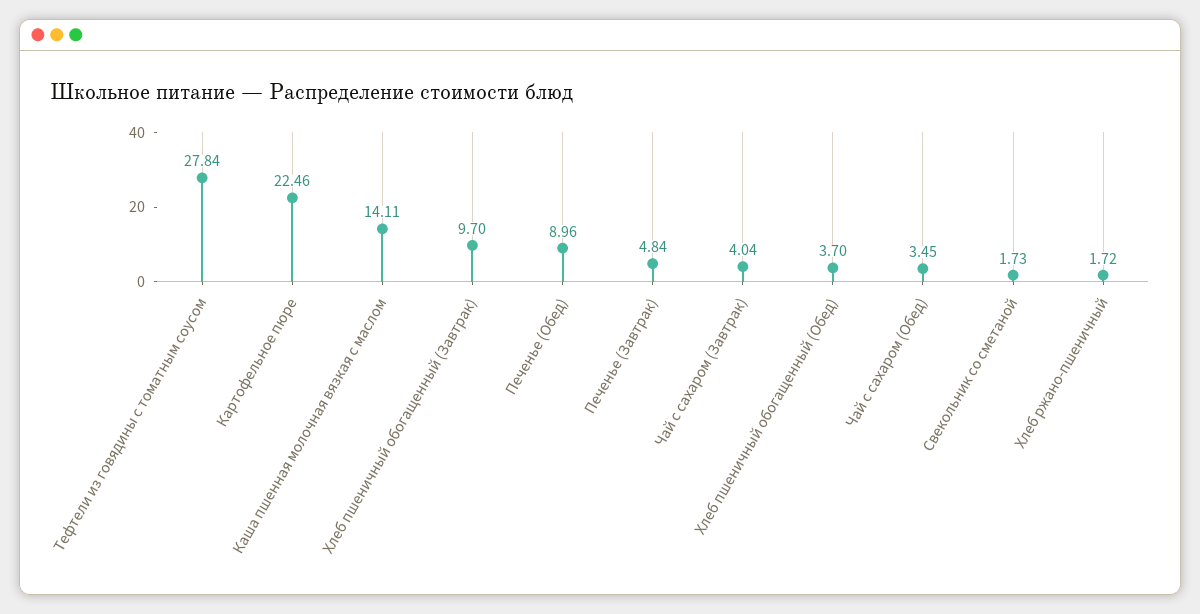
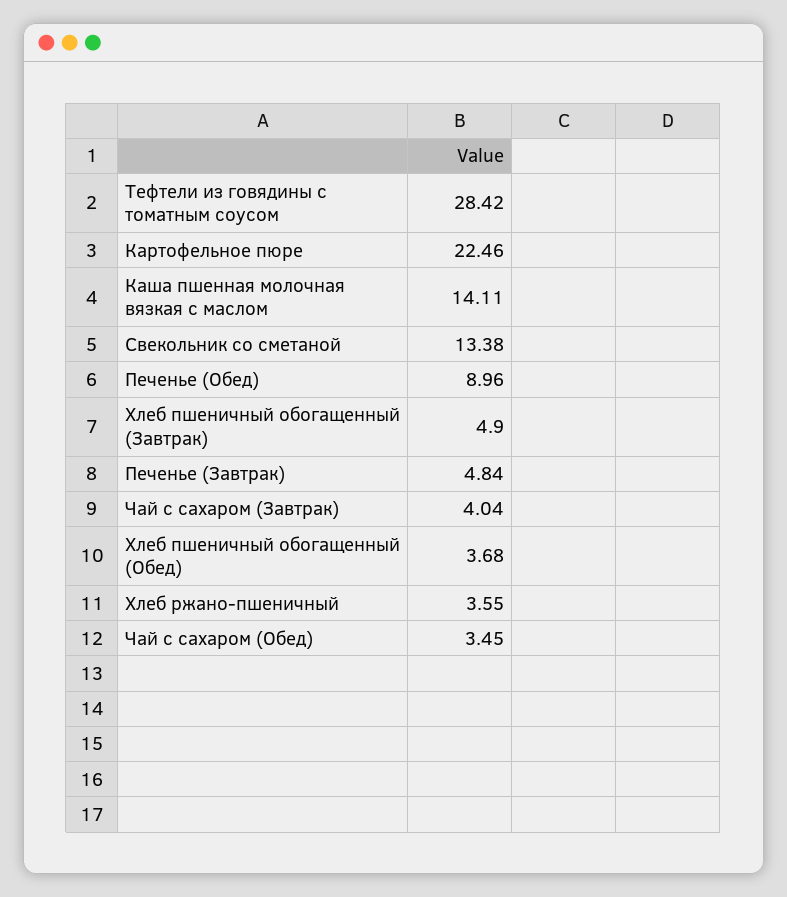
  {
-   "Тефтели из говядины с томатным соусом": 27.84,
+   "Тефтели из говядины с томатным соусом": 28.42,
    "Картофельное пюре": 22.46,
    "Каша пшенная молочная вязкая с маслом": 14.11,
-   "Хлеб пшеничный обогащенный (Завтрак)": 9.7,
+   "Хлеб пшеничный обогащенный (Завтрак)": 4.9,
    "Печенье (Обед)": 8.96,
    "Печенье (Завтрак)": 4.84,
    "Чай с сахаром (Завтрак)": 4.04,
-   "Хлеб пшеничный обогащенный (Обед)": 3.7,
+   "Хлеб пшеничный обогащенный (Обед)": 3.68,
    "Чай с сахаром (Обед)": 3.45,
-   "Свекольник со сметаной": 1.73,
+   "Свекольник со сметаной": 13.38,
-   "Хлеб ржано-пшеничный": 1.72
+   "Хлеб ржано-пшеничный": 3.55
  }

